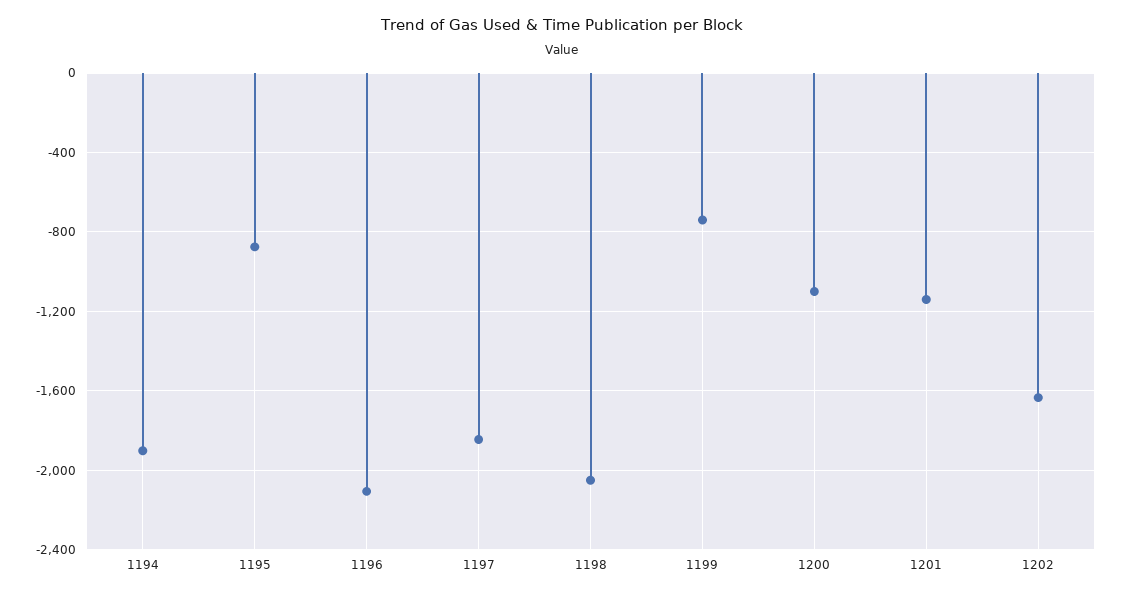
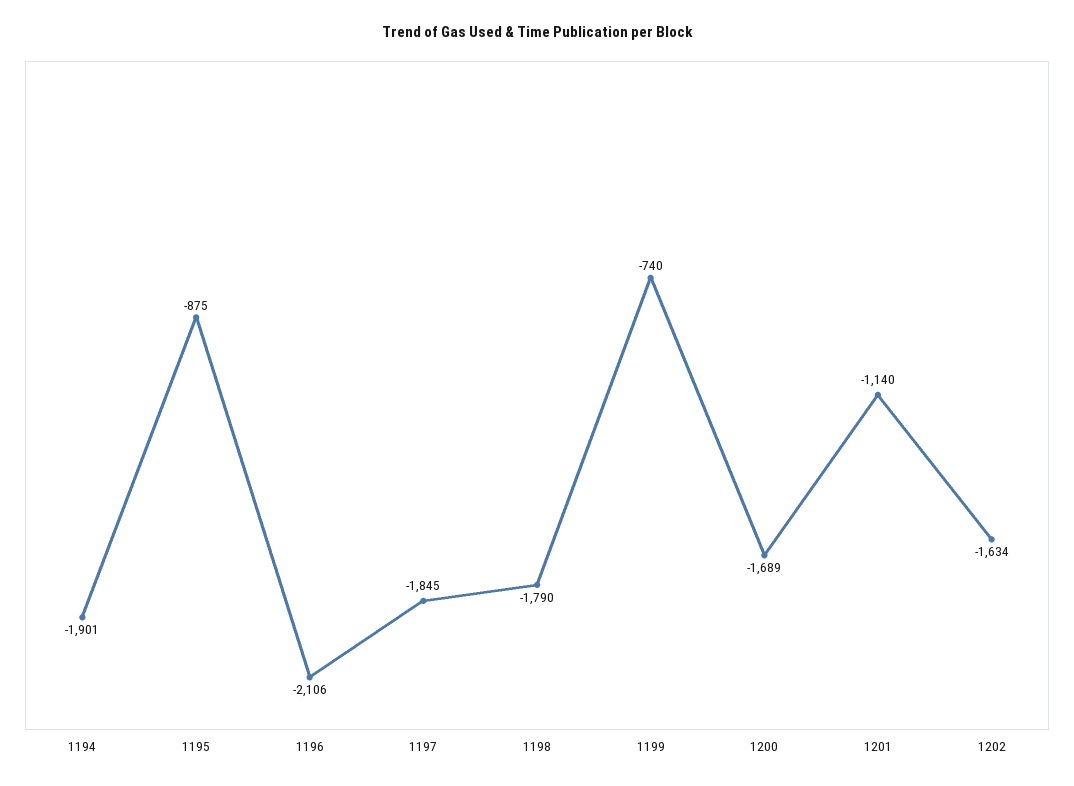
  {
    "1194": -1901,
    "1195": -875,
    "1196": -2106,
    "1197": -1845,
-   "1198": -2050,
+   "1198": -1790,
    "1199": -740,
-   "1200": -1100,
+   "1200": -1689,
    "1201": -1140,
    "1202": -1634
  }

